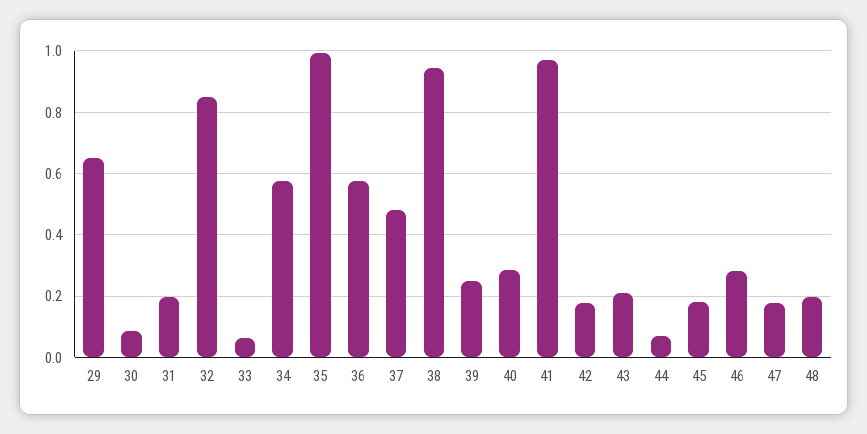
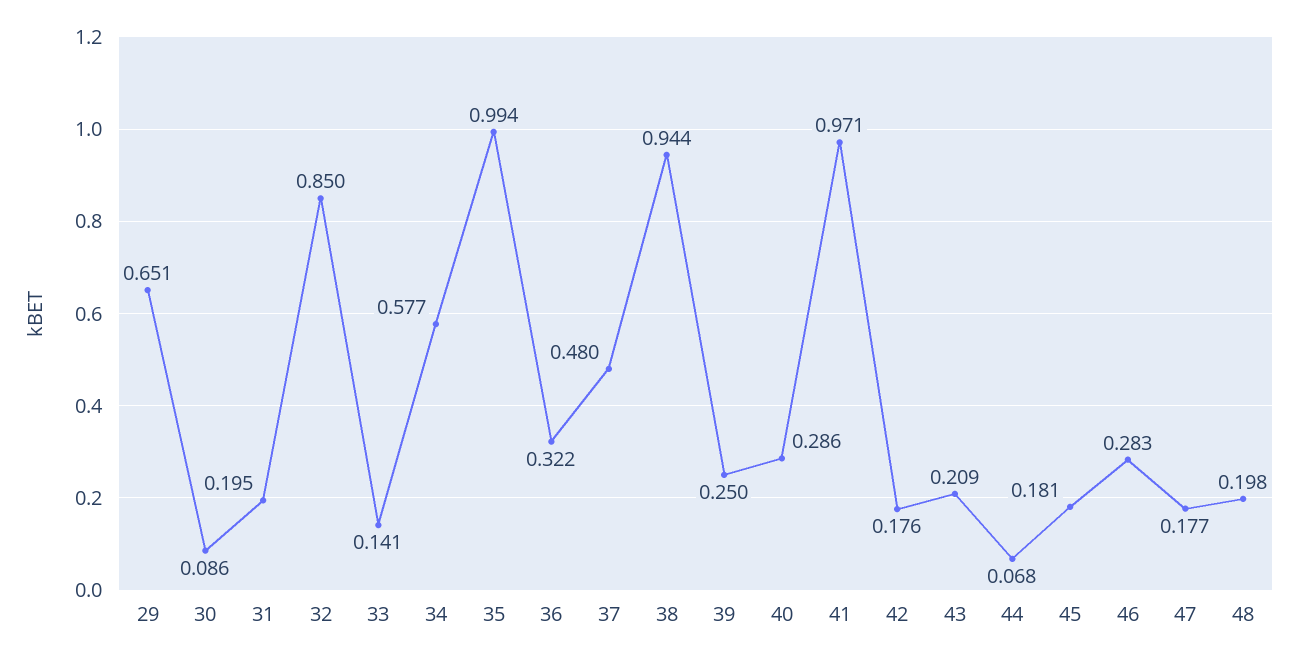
  {
    "29": 0.651,
    "30": 0.086,
    "31": 0.195,
    "32": 0.85,
-   "33": 0.06,
+   "33": 0.141,
    "34": 0.577,
    "35": 0.994,
-   "36": 0.58,
+   "36": 0.322,
    "37": 0.48,
    "38": 0.944,
    "39": 0.25,
    "40": 0.286,
    "41": 0.971,
    "42": 0.176,
    "43": 0.209,
    "44": 0.068,
    "45": 0.181,
    "46": 0.283,
    "47": 0.177,
    "48": 0.198
  }

